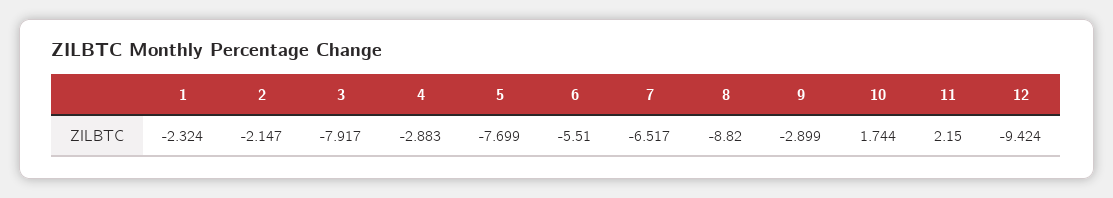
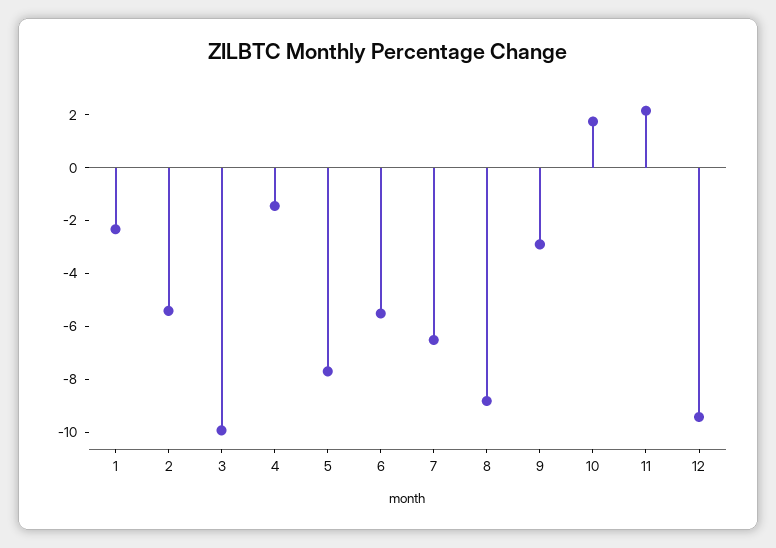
  {
    "1": -2.324,
-   "2": -2.147,
+   "2": -5.5,
-   "3": -7.917,
+   "3": -10,
-   "4": -2.883,
+   "4": -1.5,
    "5": -7.699,
    "6": -5.51,
    "7": -6.517,
    "8": -8.82,
    "9": -2.899,
    "10": 1.744,
    "11": 2.15,
    "12": -9.424
  }

